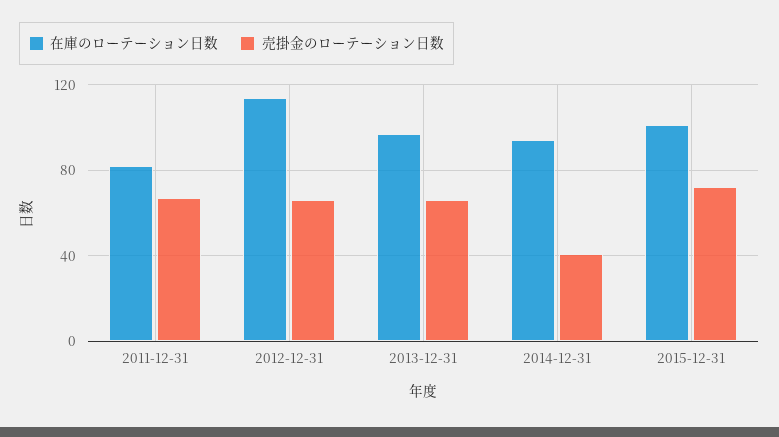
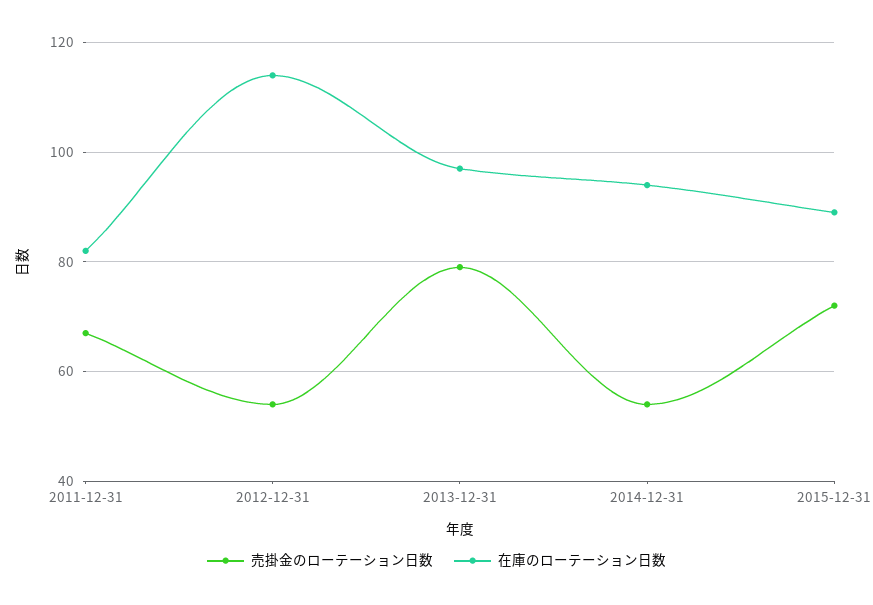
  {
    "在庫のローテーション日数": {
      "2011-12-31": 80,
      "2012-12-31": 115,
      "2013-12-31": 95,
      "2014-12-31": 95,
-     "2015-12-31": 100
+     "2015-12-31": 90
    },
    "売掛金のローテーション日数": {
      "2011-12-31": 65,
-     "2012-12-31": 65,
+     "2012-12-31": 55,
-     "2013-12-31": 65,
+     "2013-12-31": 80,
-     "2014-12-31": 40,
+     "2014-12-31": 55,
      "2015-12-31": 70
    }
  }

